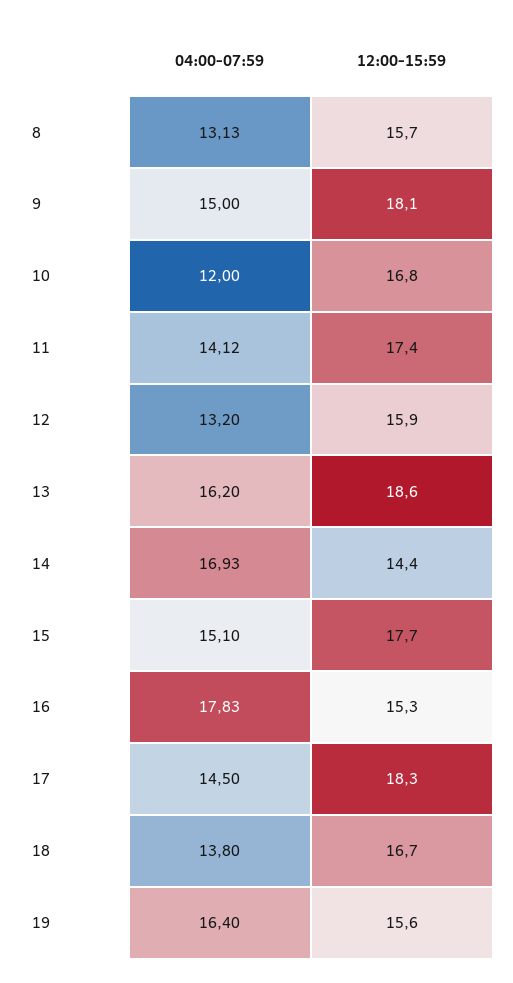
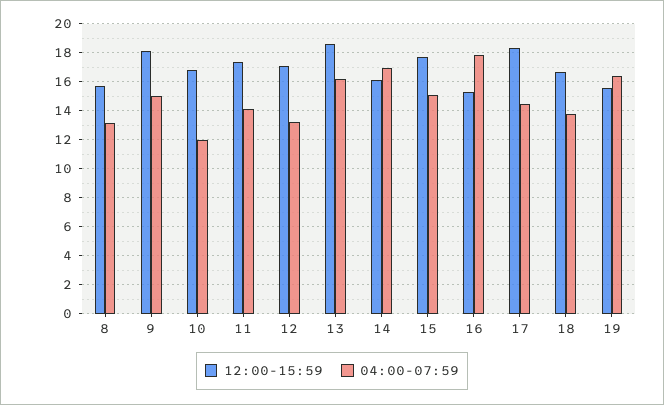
  {
    "04:00-07:59": {
      "8": 13.13,
      "9": 15,
      "10": 12,
      "11": 14.12,
      "12": 13.2,
      "13": 16.2,
      "14": 16.93,
      "15": 15.1,
      "16": 17.83,
      "17": 14.5,
      "18": 13.8,
      "19": 16.4
    },
    "12:00-15:59": {
      "8": 15.7,
      "9": 18.1,
      "10": 16.8,
      "11": 17.4,
-     "12": 15.9,
+     "12": 17,
      "13": 18.6,
-     "14": 14.4,
+     "14": 16,
      "15": 17.7,
      "16": 15.3,
      "17": 18.3,
      "18": 16.7,
      "19": 15.6
    }
  }

